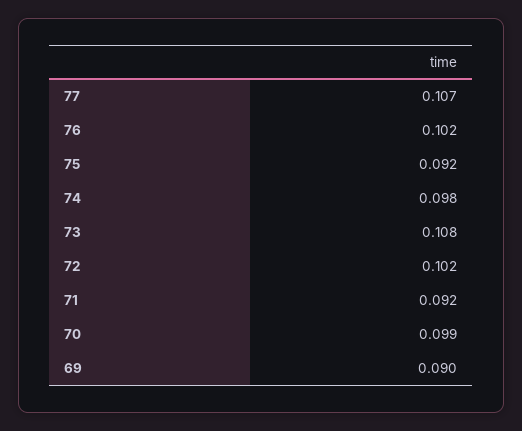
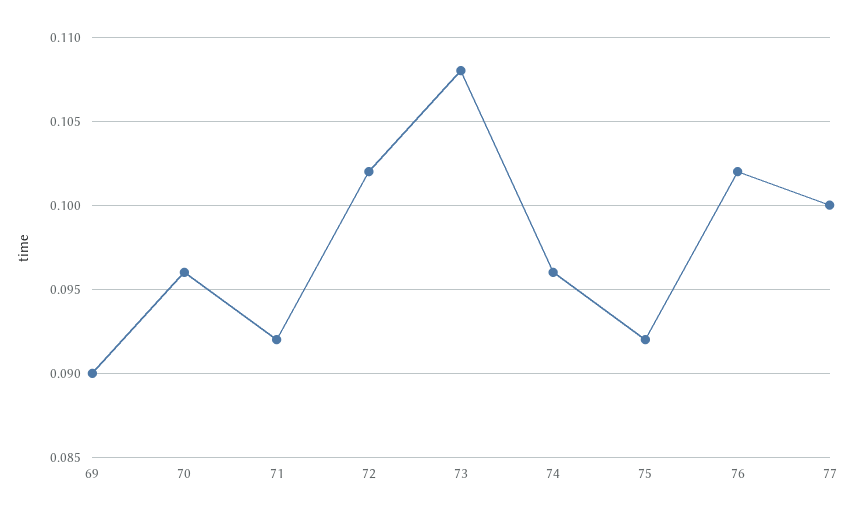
  {
-   "77": 0.107,
+   "77": 0.1,
    "76": 0.102,
    "75": 0.092,
-   "74": 0.098,
+   "74": 0.096,
    "73": 0.108,
    "72": 0.102,
    "71": 0.092,
-   "70": 0.099,
+   "70": 0.096,
    "69": 0.09
  }

